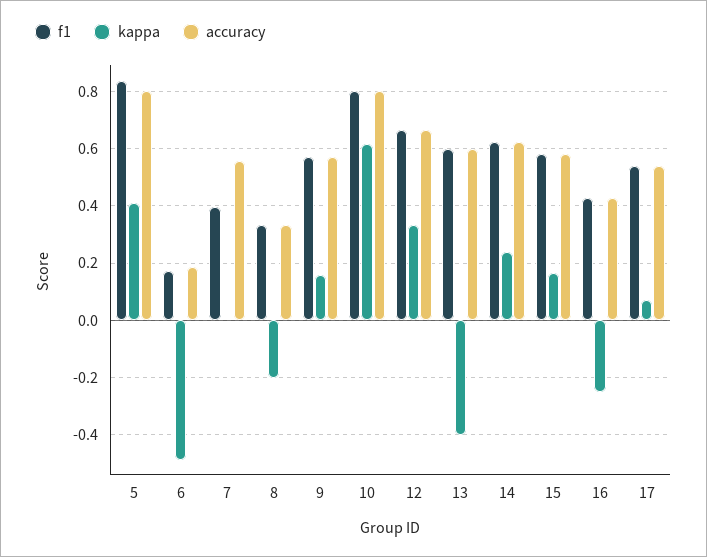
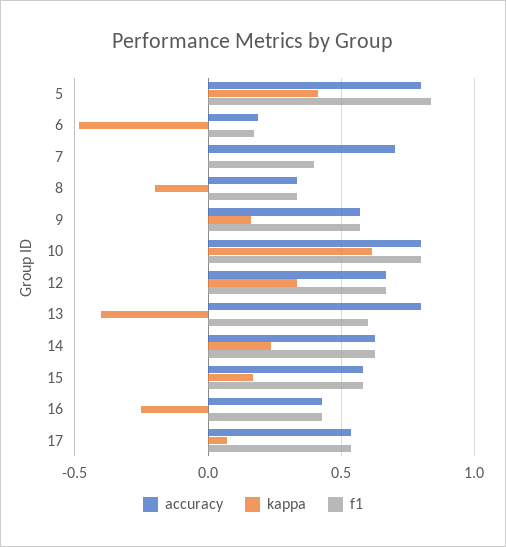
  {
    "f1": {
      "5": 0.85,
      "6": 0.175,
      "7": 0.4,
      "8": 0.325,
      "9": 0.575,
      "10": 0.8,
      "12": 0.675,
      "13": 0.6,
      "14": 0.625,
      "15": 0.575,
      "16": 0.425,
      "17": 0.55
    },
    "kappa": {
      "5": 0.4,
      "6": -0.475,
      "7": 0,
      "8": -0.2,
      "9": 0.15,
      "10": 0.625,
      "12": 0.325,
      "13": -0.4,
      "14": 0.25,
      "15": 0.175,
      "16": -0.25,
      "17": 0.075
    },
    "accuracy": {
      "5": 0.8,
      "6": 0.2,
-     "7": 0.55,
+     "7": 0.7,
      "8": 0.325,
      "9": 0.575,
      "10": 0.8,
      "12": 0.675,
-     "13": 0.6,
+     "13": 0.8,
      "14": 0.625,
      "15": 0.575,
      "16": 0.425,
      "17": 0.55
    }
  }

